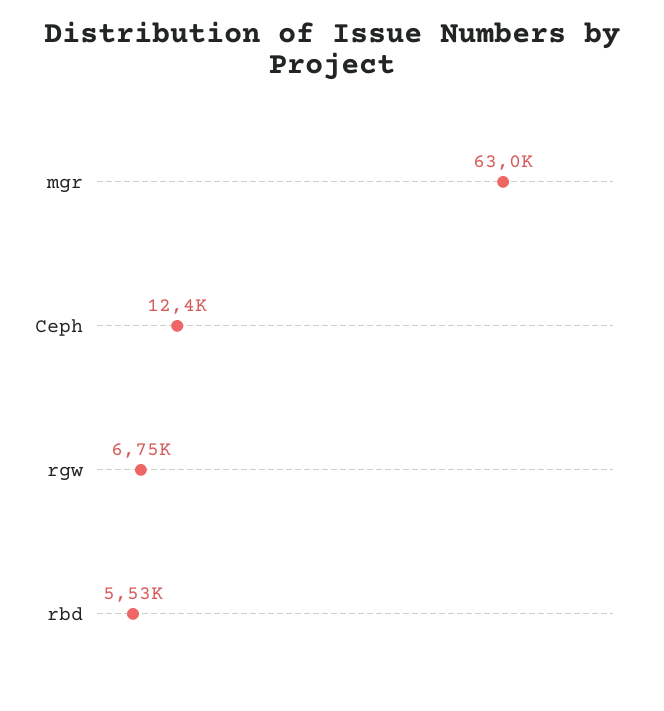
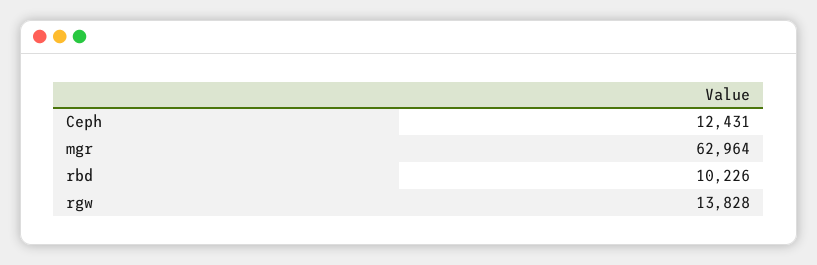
  {
    "mgr": 62964,
    "Ceph": 12431,
-   "rgw": 6750,
+   "rgw": 13828,
-   "rbd": 5530
+   "rbd": 10226
  }

